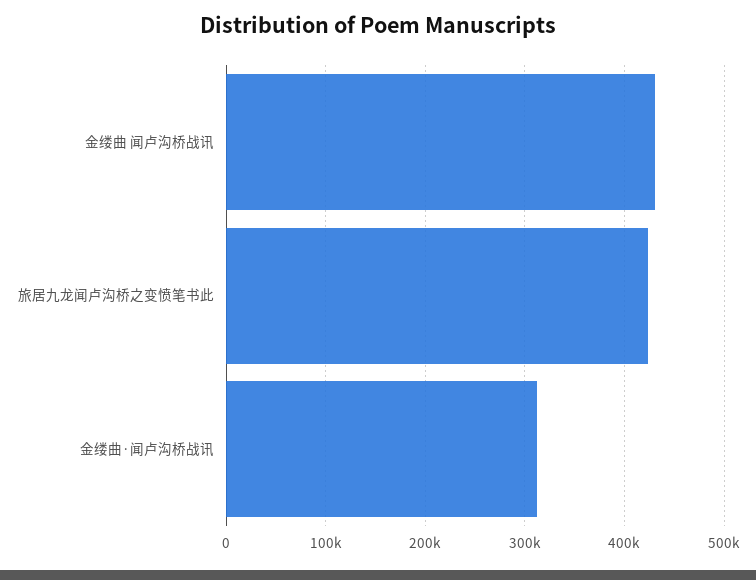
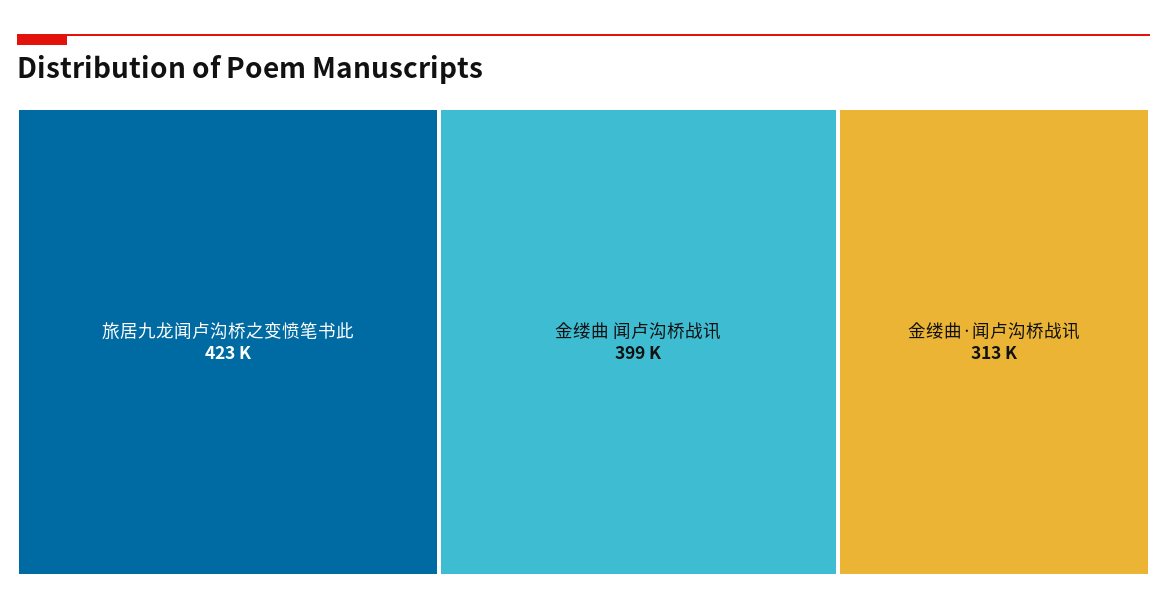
  {
-   "金缕曲 闻卢沟桥战讯": 430000,
+   "金缕曲 闻卢沟桥战讯": 399000,
    "旅居九龙闻卢沟桥之变愤笔书此": 423000,
    "金缕曲·闻卢沟桥战讯": 313000
  }

